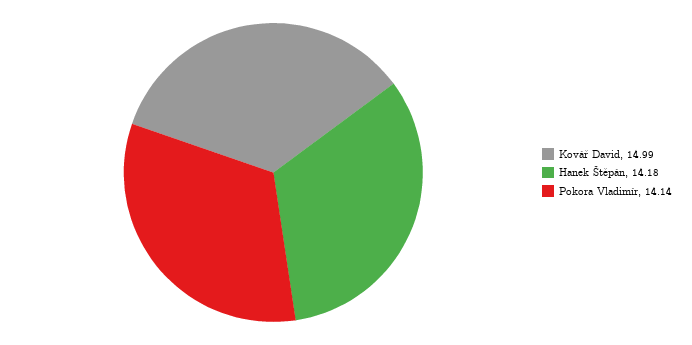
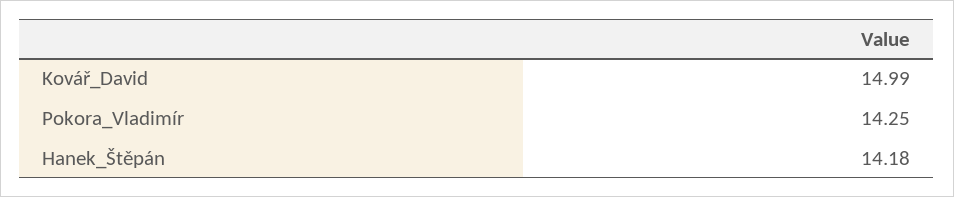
  {
    "Kovář David": 14.99,
    "Hanek Štěpán": 14.18,
-   "Pokora Vladimír": 14.14
+   "Pokora Vladimír": 14.25
  }

